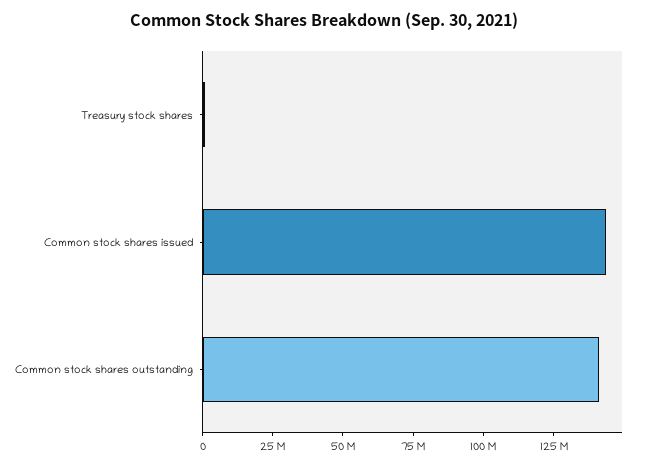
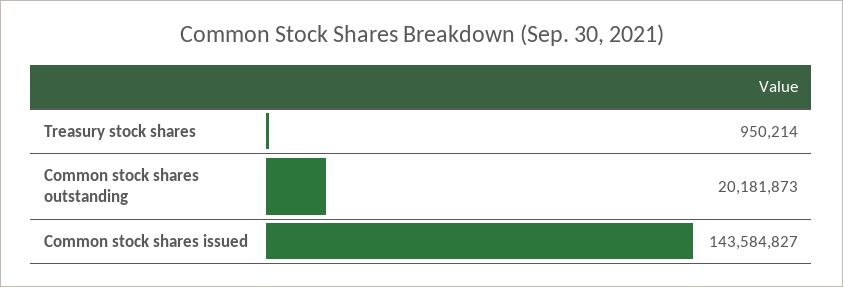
  {
    "Treasury stock shares": 950214,
    "Common stock shares issued": 143584827,
-   "Common stock shares outstanding": 140000000
+   "Common stock shares outstanding": 20181873
  }

